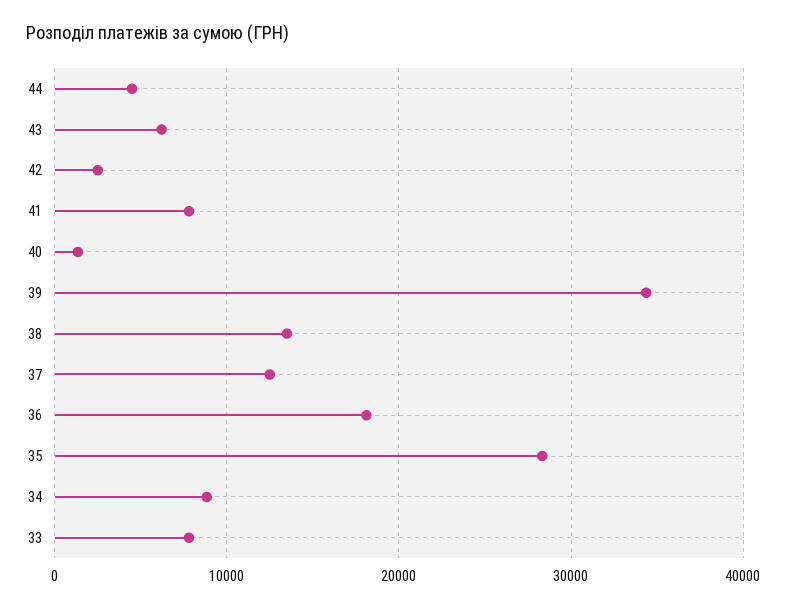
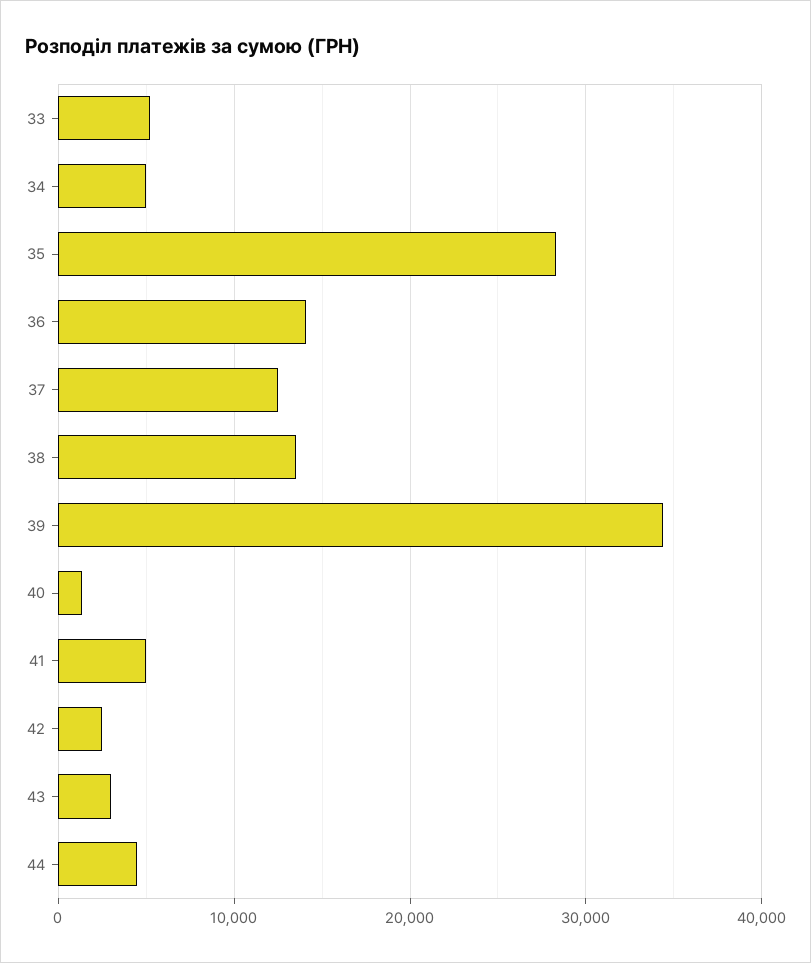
  {
    "44": 5000,
-   "43": 6000,
+   "43": 3000,
    "42": 3000,
-   "41": 8000,
+   "41": 5000,
    "40": 1000,
    "39": 34000,
    "38": 13000,
    "37": 13000,
-   "36": 18000,
+   "36": 14000,
    "35": 28000,
-   "34": 9000,
+   "34": 5000,
-   "33": 8000
+   "33": 5000
  }

